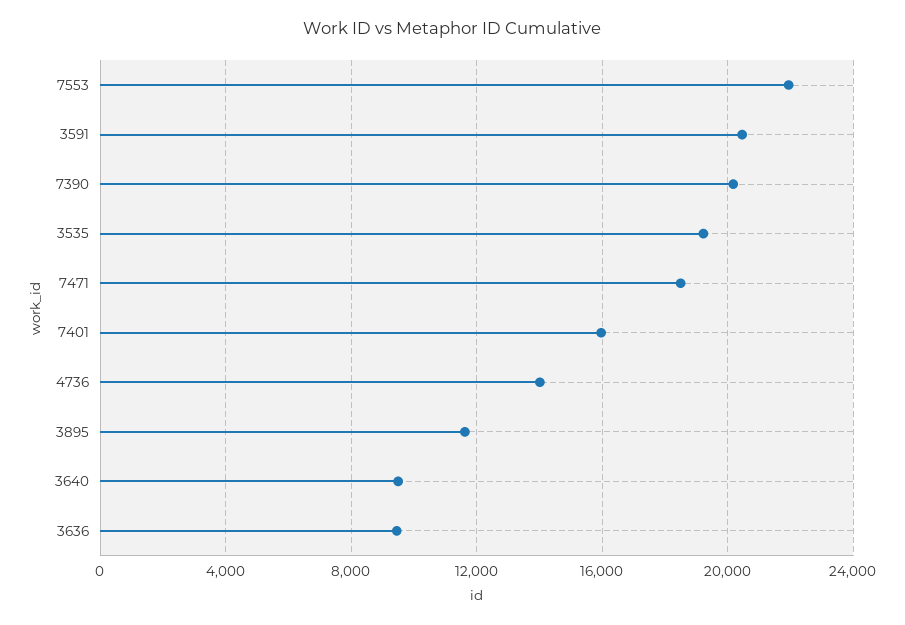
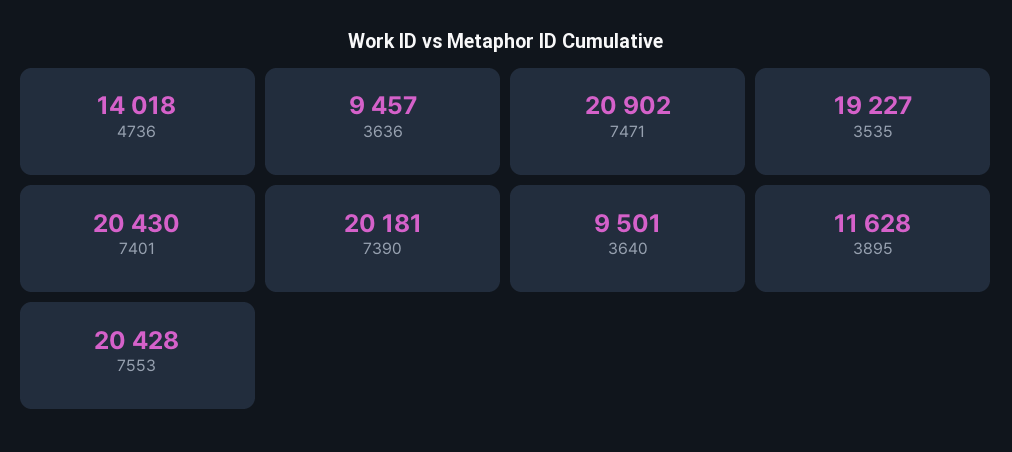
  {
-   "7553": 22000,
+   "7553": 20428,
-   "3591": 20500,
    "7390": 20181,
    "3535": 19227,
-   "7471": 18500,
+   "7471": 20902,
-   "7401": 16000,
+   "7401": 20430,
    "4736": 14018,
    "3895": 11628,
    "3640": 9501,
    "3636": 9457
  }

